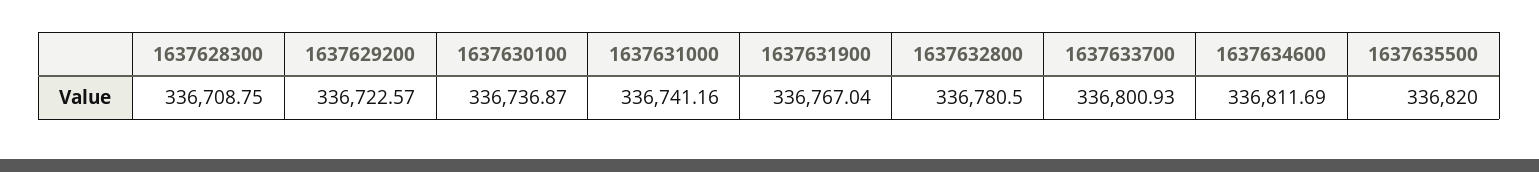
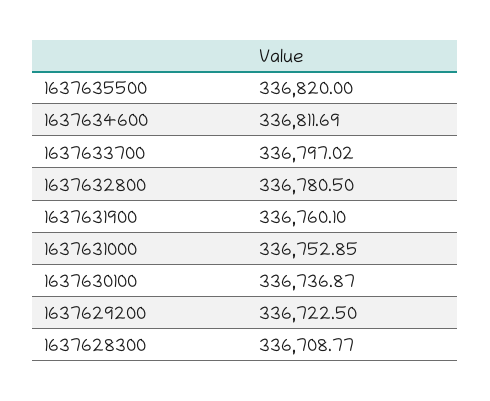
  {
-   "1637628300": 336708.75,
+   "1637628300": 336708.77,
-   "1637629200": 336722.57,
+   "1637629200": 336722.5,
    "1637630100": 336736.87,
-   "1637631000": 336741.16,
+   "1637631000": 336752.85,
-   "1637631900": 336767.04,
+   "1637631900": 336760.1,
    "1637632800": 336780.5,
-   "1637633700": 336800.93,
+   "1637633700": 336797.02,
    "1637634600": 336811.69,
    "1637635500": 336820
  }

